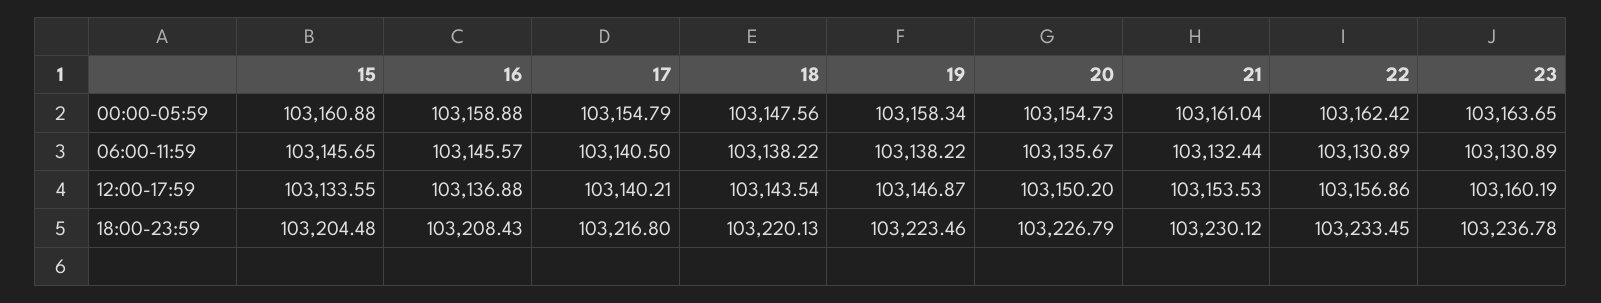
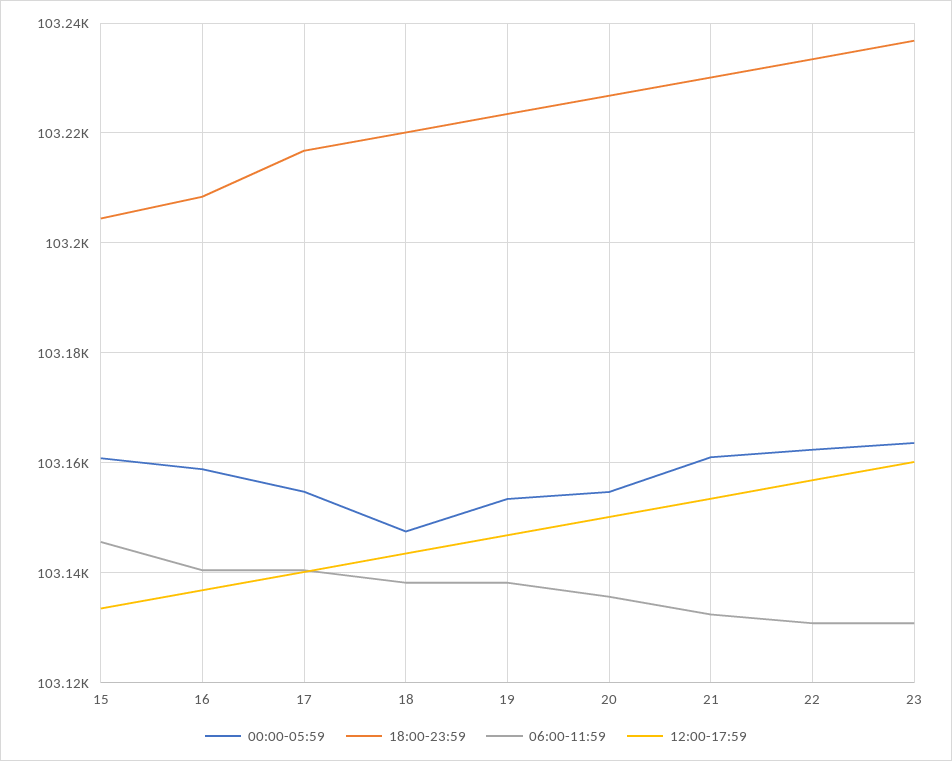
  {
    "00:00-05:59": {
      "15": 103160.88,
      "16": 103158.88,
      "17": 103154.79,
      "18": 103147.56,
-     "19": 103158.34,
+     "19": 103154,
      "20": 103154.73,
      "21": 103161.04,
      "22": 103162.42,
      "23": 103163.65
    },
    "06:00-11:59": {
      "15": 103145.65,
-     "16": 103145.57,
+     "16": 103140,
      "17": 103140.5,
      "18": 103138.22,
      "19": 103138.22,
      "20": 103135.67,
      "21": 103132.44,
      "22": 103130.89,
      "23": 103130.89
    },
    "12:00-17:59": {
      "15": 103133.55,
      "16": 103136.88,
      "17": 103140.21,
      "18": 103143.54,
      "19": 103146.87,
      "20": 103150.2,
      "21": 103153.53,
      "22": 103156.86,
      "23": 103160.19
    },
    "18:00-23:59": {
      "15": 103204.48,
      "16": 103208.43,
      "17": 103216.8,
      "18": 103220.13,
      "19": 103223.46,
      "20": 103226.79,
      "21": 103230.12,
      "22": 103233.45,
      "23": 103236.78
    }
  }

